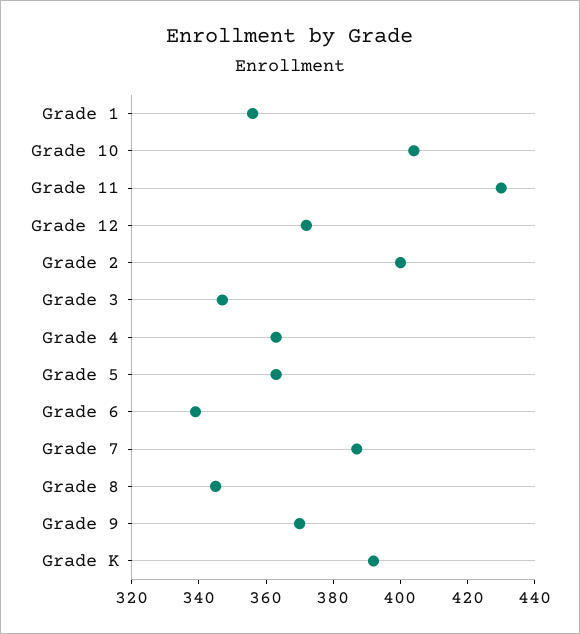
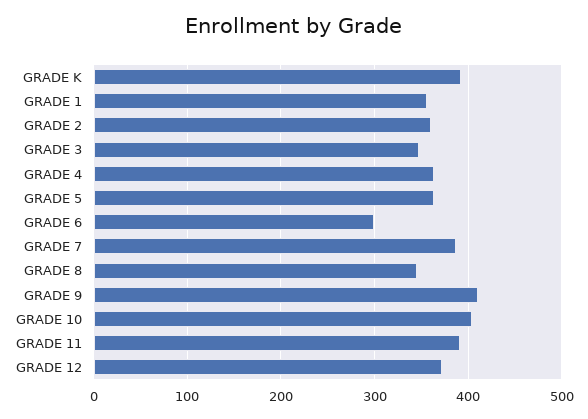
  {
    "Grade 1": 355,
    "Grade 10": 405,
-   "Grade 11": 430,
+   "Grade 11": 390,
    "Grade 12": 370,
-   "Grade 2": 400,
+   "Grade 2": 360,
    "Grade 3": 345,
    "Grade 4": 365,
    "Grade 5": 365,
-   "Grade 6": 340,
+   "Grade 6": 300,
    "Grade 7": 385,
    "Grade 8": 345,
-   "Grade 9": 370,
+   "Grade 9": 410,
    "Grade K": 390
  }

